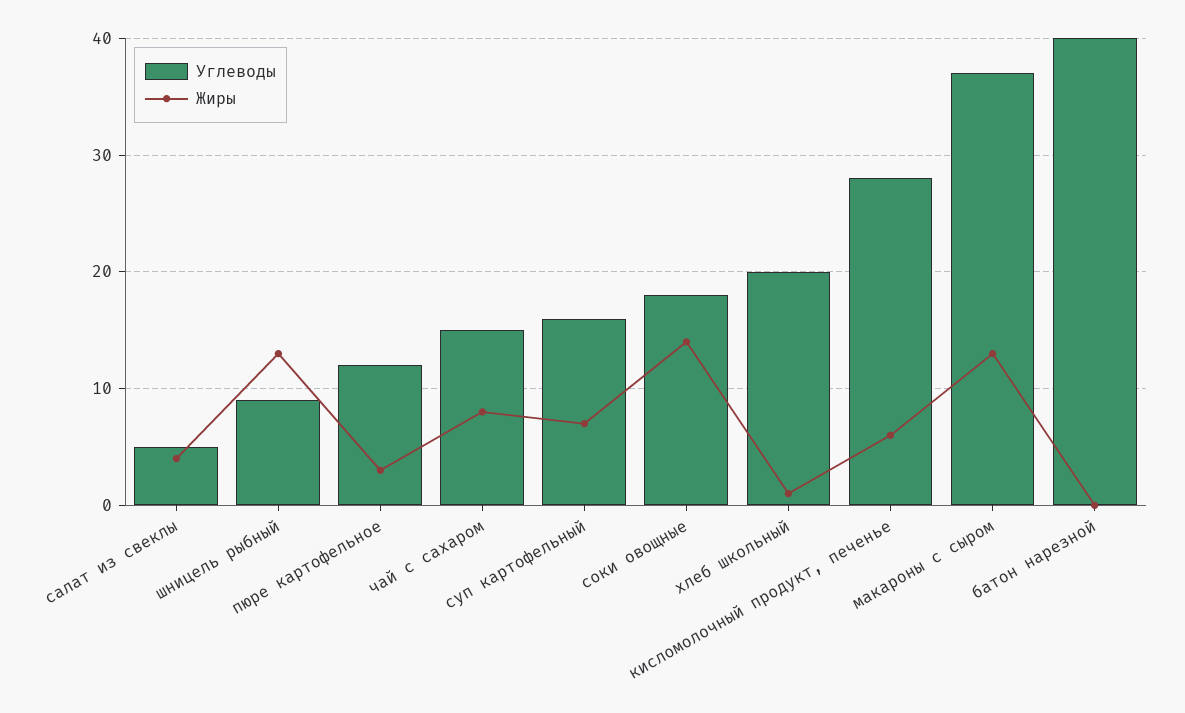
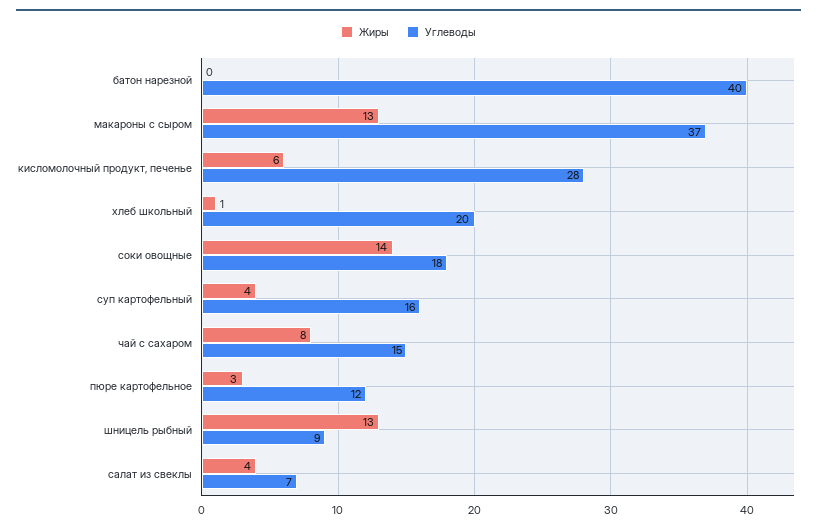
  {
    "Углеводы": {
-     "салат из свеклы": 5,
+     "салат из свеклы": 7,
      "шницель рыбный": 9,
      "пюре картофельное": 12,
      "чай с сахаром": 15,
      "суп картофельный": 16,
      "соки овощные": 18,
      "хлеб школьный": 20,
      "кисломолочный продукт, печенье": 28,
      "макароны с сыром": 37,
      "батон нарезной": 40
    },
    "Жиры": {
      "салат из свеклы": 4,
      "шницель рыбный": 13,
      "пюре картофельное": 3,
      "чай с сахаром": 8,
-     "суп картофельный": 7,
+     "суп картофельный": 4,
      "соки овощные": 14,
      "хлеб школьный": 1,
      "кисломолочный продукт, печенье": 6,
      "макароны с сыром": 13,
      "батон нарезной": 0
    }
  }

